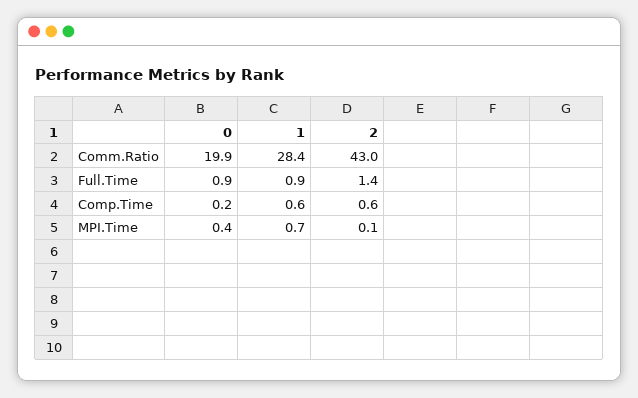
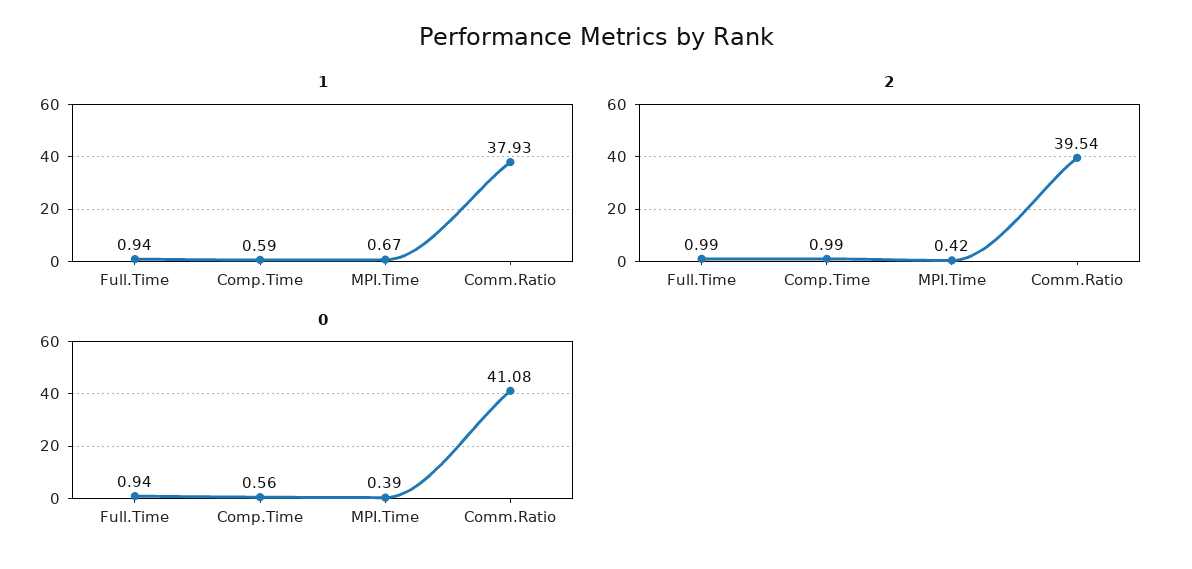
  {
    "0": {
-     "Comm.Ratio": 19.9,
+     "Comm.Ratio": 41.08,
      "Full.Time": 0.94,
-     "Comp.Time": 0.2,
+     "Comp.Time": 0.56,
      "MPI.Time": 0.39
    },
    "1": {
-     "Comm.Ratio": 28.4,
+     "Comm.Ratio": 37.93,
      "Full.Time": 0.94,
      "Comp.Time": 0.59,
      "MPI.Time": 0.67
    },
    "2": {
-     "Comm.Ratio": 43,
+     "Comm.Ratio": 39.54,
-     "Full.Time": 1.4,
+     "Full.Time": 0.99,
-     "Comp.Time": 0.6,
+     "Comp.Time": 0.99,
-     "MPI.Time": 0.1
+     "MPI.Time": 0.42
    }
  }

